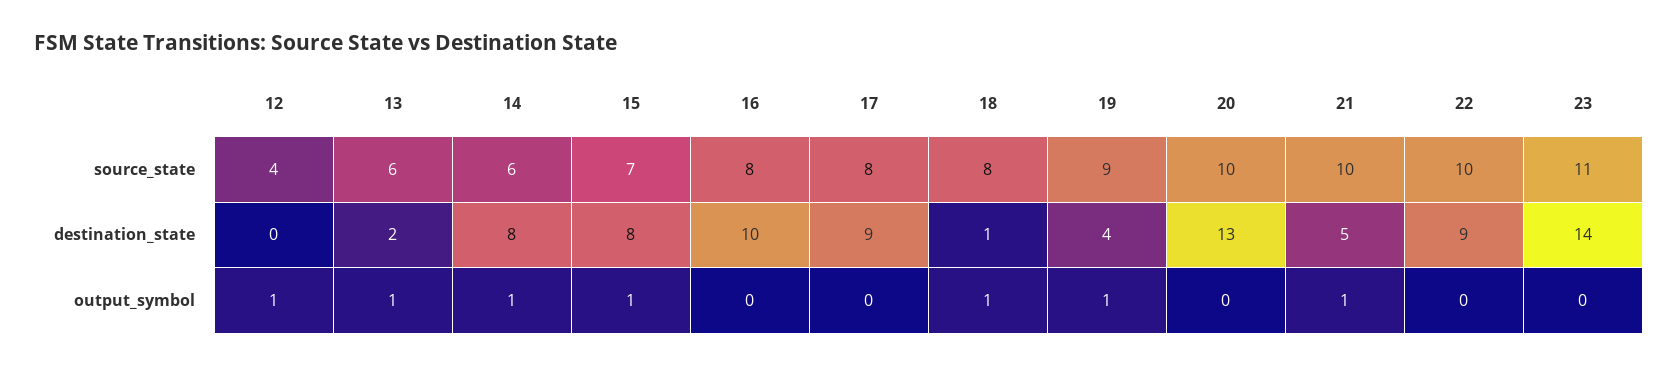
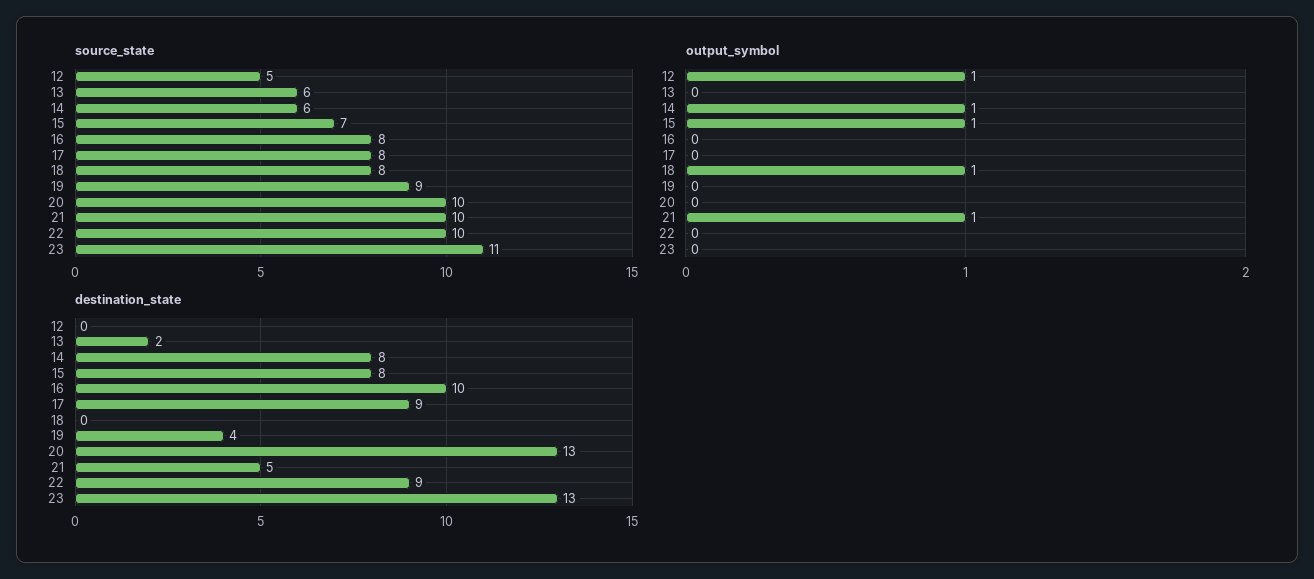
  {
    "source_state": {
-     "12": 4,
+     "12": 5,
      "13": 6,
      "14": 6,
      "15": 7,
      "16": 8,
      "17": 8,
      "18": 8,
      "19": 9,
      "20": 10,
      "21": 10,
      "22": 10,
      "23": 11
    },
    "destination_state": {
      "12": 0,
      "13": 2,
      "14": 8,
      "15": 8,
      "16": 10,
      "17": 9,
-     "18": 1,
+     "18": 0,
      "19": 4,
      "20": 13,
      "21": 5,
      "22": 9,
-     "23": 14
+     "23": 13
    },
    "output_symbol": {
      "12": 1,
-     "13": 1,
+     "13": 0,
      "14": 1,
      "15": 1,
      "16": 0,
      "17": 0,
      "18": 1,
-     "19": 1,
+     "19": 0,
      "20": 0,
      "21": 1,
      "22": 0,
      "23": 0
    }
  }

